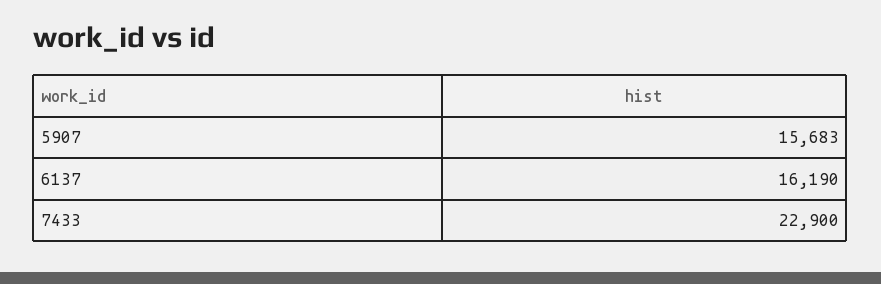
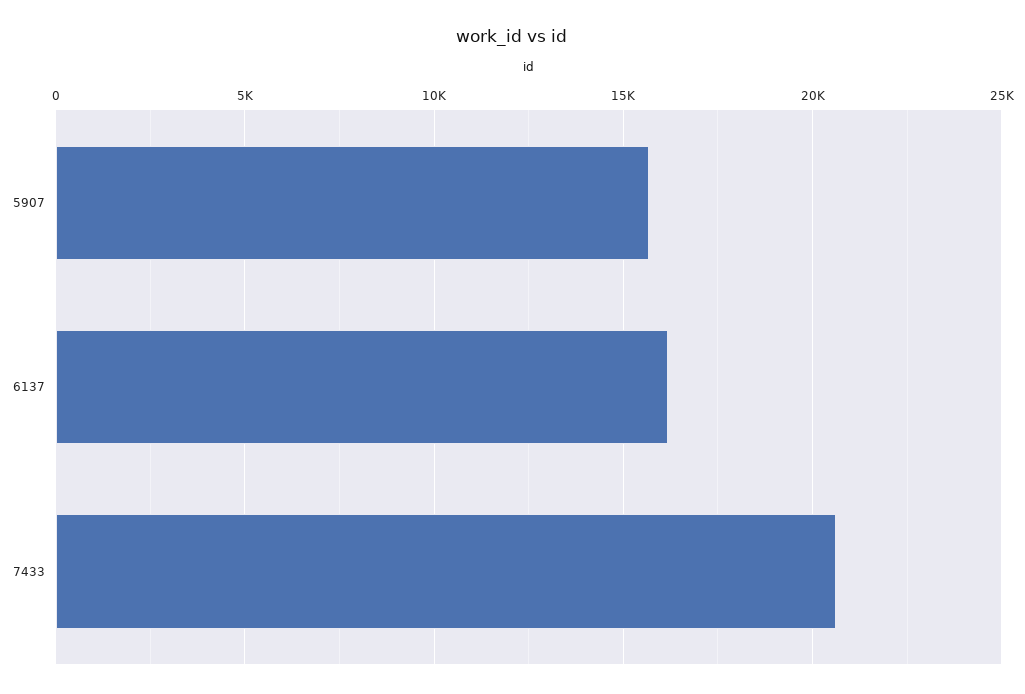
  {
    "5907": 15683,
    "6137": 16190,
-   "7433": 22900
+   "7433": 20500
  }

